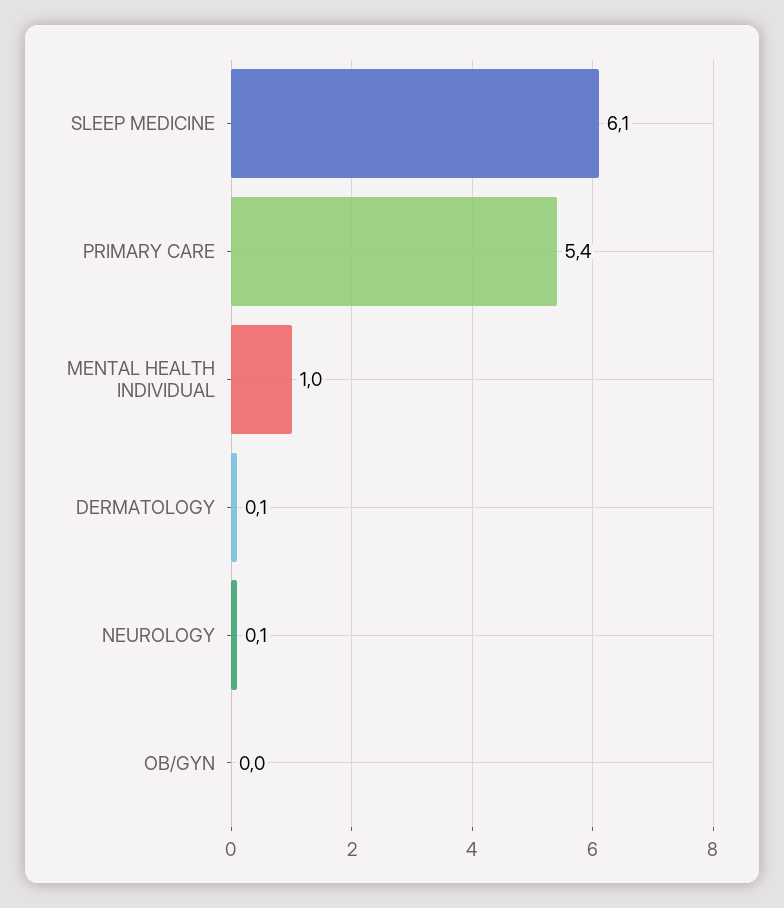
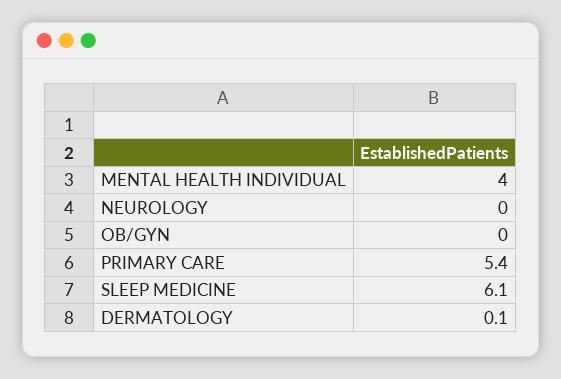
  {
    "SLEEP MEDICINE": 6.1,
    "PRIMARY CARE": 5.4,
-   "MENTAL HEALTH INDIVIDUAL": 1,
+   "MENTAL HEALTH INDIVIDUAL": 4,
    "DERMATOLOGY": 0.1,
-   "NEUROLOGY": 0.1,
+   "NEUROLOGY": 0,
    "OB/GYN": 0
  }

